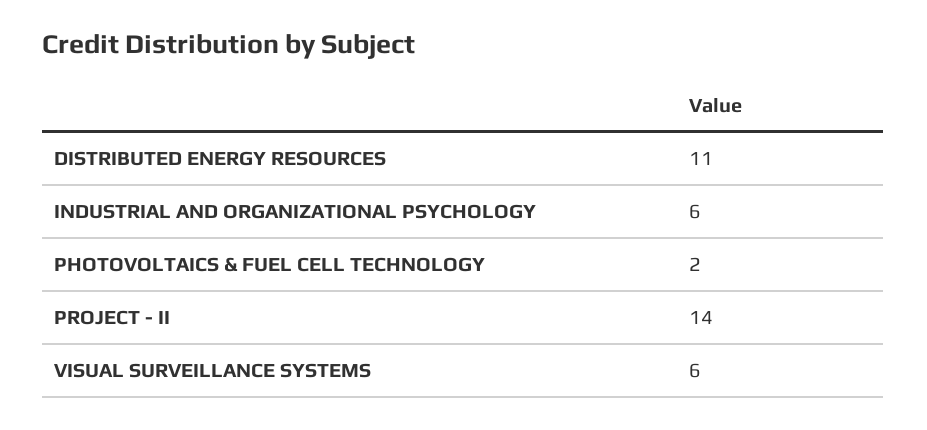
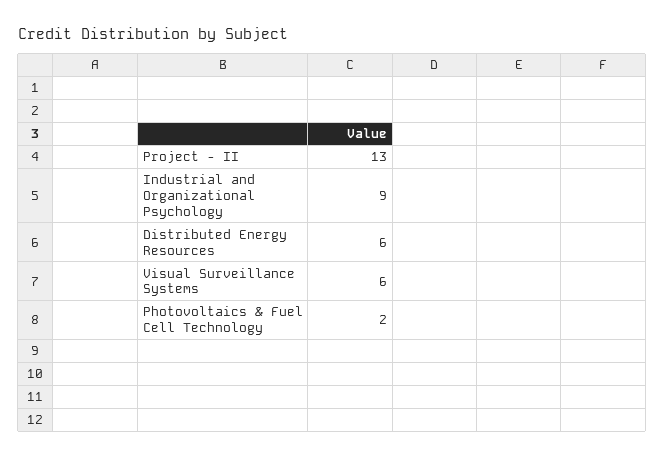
  {
-   "DISTRIBUTED ENERGY RESOURCES": 11,
+   "DISTRIBUTED ENERGY RESOURCES": 6,
-   "INDUSTRIAL AND ORGANIZATIONAL PSYCHOLOGY": 6,
+   "INDUSTRIAL AND ORGANIZATIONAL PSYCHOLOGY": 9,
    "PHOTOVOLTAICS & FUEL CELL TECHNOLOGY": 2,
-   "PROJECT - II": 14,
+   "PROJECT - II": 13,
    "VISUAL SURVEILLANCE SYSTEMS": 6
  }

